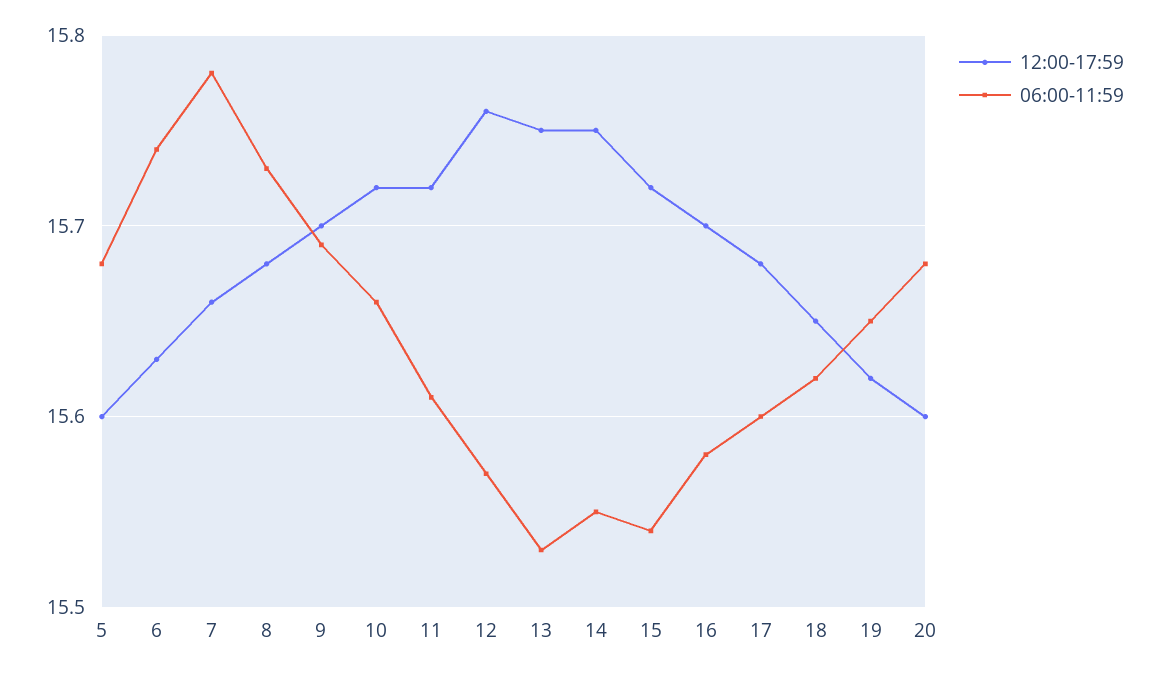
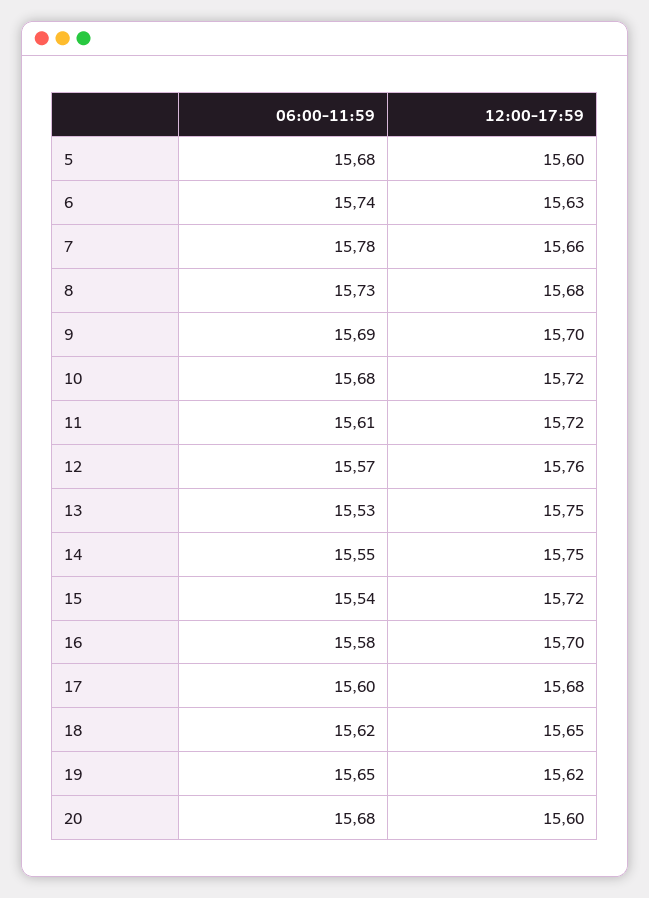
  {
    "12:00-17:59": {
      "5": 15.6,
      "6": 15.63,
      "7": 15.66,
      "8": 15.68,
      "9": 15.7,
      "10": 15.72,
      "11": 15.72,
      "12": 15.76,
      "13": 15.75,
      "14": 15.75,
      "15": 15.72,
      "16": 15.7,
      "17": 15.68,
      "18": 15.65,
      "19": 15.62,
      "20": 15.6
    },
    "06:00-11:59": {
      "5": 15.68,
      "6": 15.74,
      "7": 15.78,
      "8": 15.73,
      "9": 15.69,
-     "10": 15.66,
+     "10": 15.68,
      "11": 15.61,
      "12": 15.57,
      "13": 15.53,
      "14": 15.55,
      "15": 15.54,
      "16": 15.58,
      "17": 15.6,
      "18": 15.62,
      "19": 15.65,
      "20": 15.68
    }
  }

